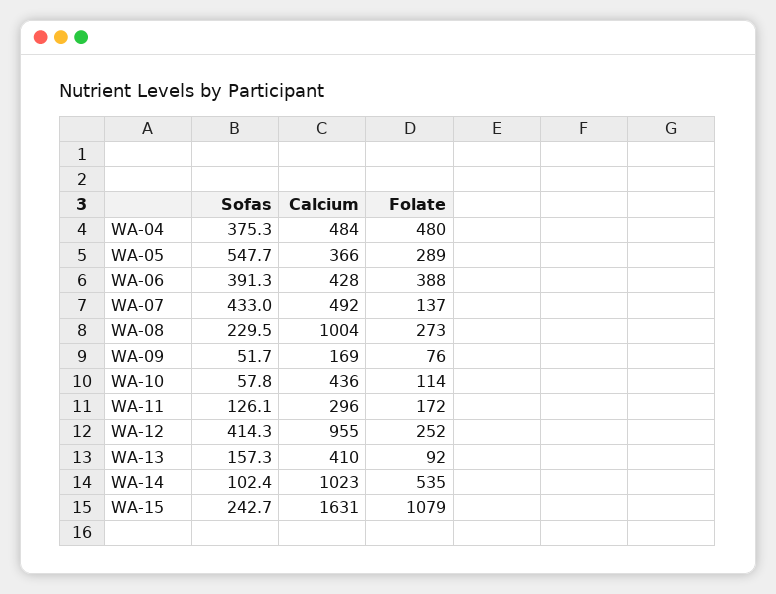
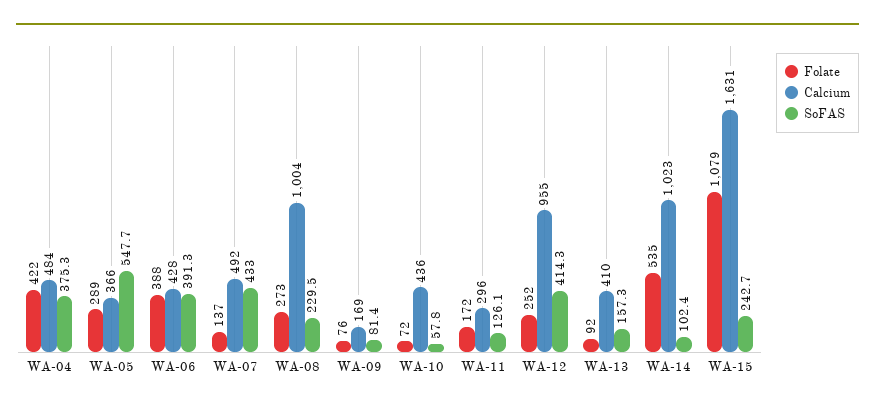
  {
    "Sofas": {
      "WA-04": 375.3,
      "WA-05": 547.7,
      "WA-06": 391.3,
      "WA-07": 433,
      "WA-08": 229.5,
-     "WA-09": 51.7,
+     "WA-09": 81.4,
      "WA-10": 57.8,
      "WA-11": 126.1,
      "WA-12": 414.3,
      "WA-13": 157.3,
      "WA-14": 102.4,
      "WA-15": 242.7
    },
    "Calcium": {
      "WA-04": 484,
      "WA-05": 366,
      "WA-06": 428,
      "WA-07": 492,
      "WA-08": 1004,
      "WA-09": 169,
      "WA-10": 436,
      "WA-11": 296,
      "WA-12": 955,
      "WA-13": 410,
      "WA-14": 1023,
      "WA-15": 1631
    },
    "Folate": {
-     "WA-04": 480,
+     "WA-04": 422,
      "WA-05": 289,
      "WA-06": 388,
      "WA-07": 137,
      "WA-08": 273,
      "WA-09": 76,
-     "WA-10": 114,
+     "WA-10": 72,
      "WA-11": 172,
      "WA-12": 252,
      "WA-13": 92,
      "WA-14": 535,
      "WA-15": 1079
    }
  }

